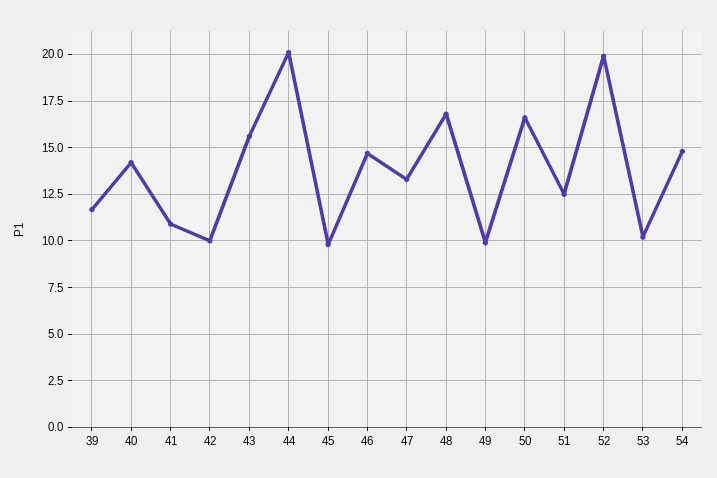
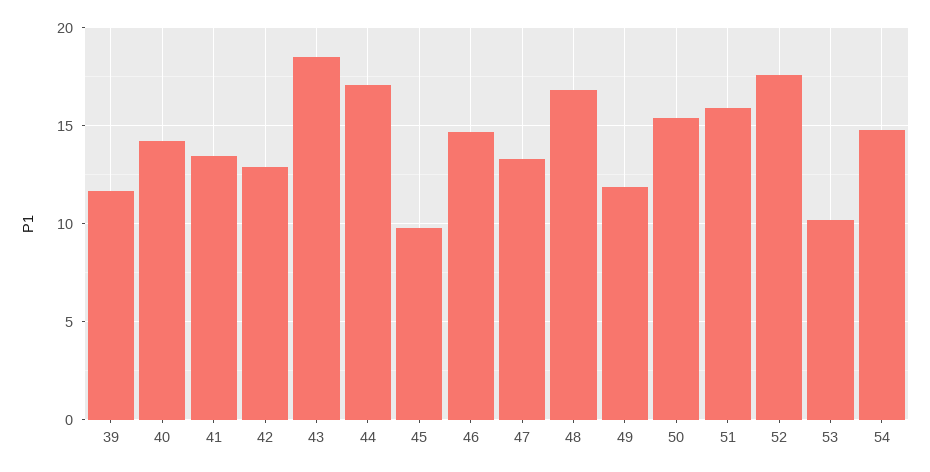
  {
    "39": 11.5,
    "40": 14,
-   "41": 11,
+   "41": 13.5,
-   "42": 10,
+   "42": 13,
-   "43": 15.5,
+   "43": 18.5,
-   "44": 20,
+   "44": 17,
    "45": 10,
    "46": 14.5,
    "47": 13.5,
    "48": 17,
-   "49": 10,
+   "49": 12,
-   "50": 16.5,
+   "50": 15.5,
-   "51": 12.5,
+   "51": 16,
-   "52": 20,
+   "52": 17.5,
    "53": 10,
    "54": 15
  }

